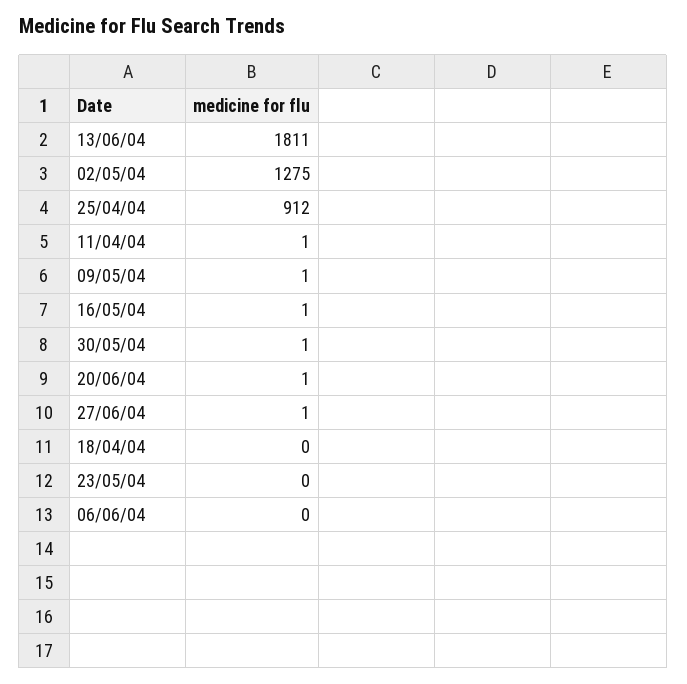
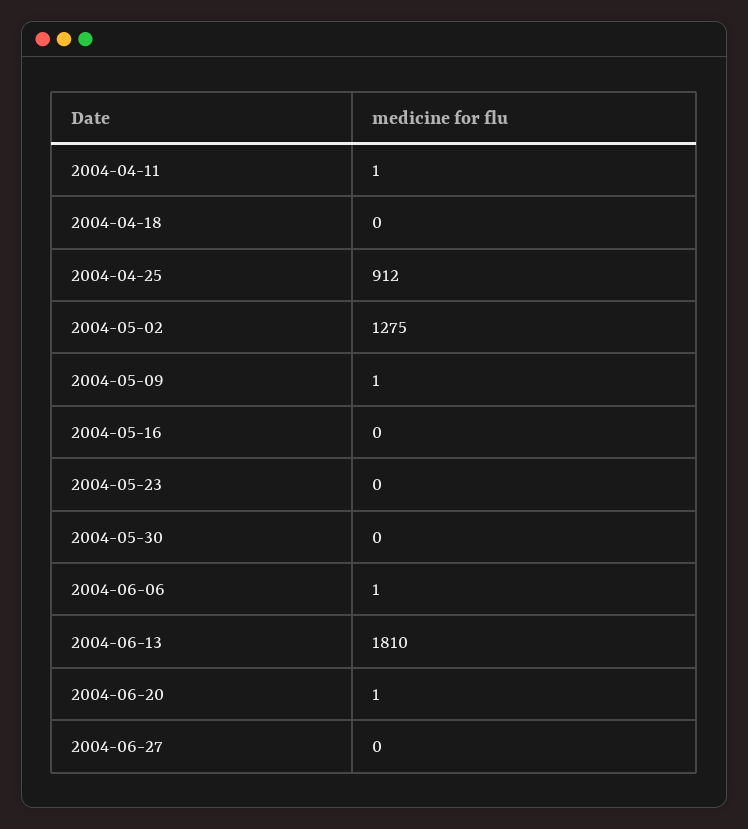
  {
-   "13/06/04": 1811,
+   "13/06/04": 1810,
    "02/05/04": 1275,
    "25/04/04": 912,
    "11/04/04": 1,
    "09/05/04": 1,
-   "16/05/04": 1,
+   "16/05/04": 0,
-   "30/05/04": 1,
+   "30/05/04": 0,
    "20/06/04": 1,
-   "27/06/04": 1,
+   "27/06/04": 0,
    "18/04/04": 0,
    "23/05/04": 0,
-   "06/06/04": 0
+   "06/06/04": 1
  }

